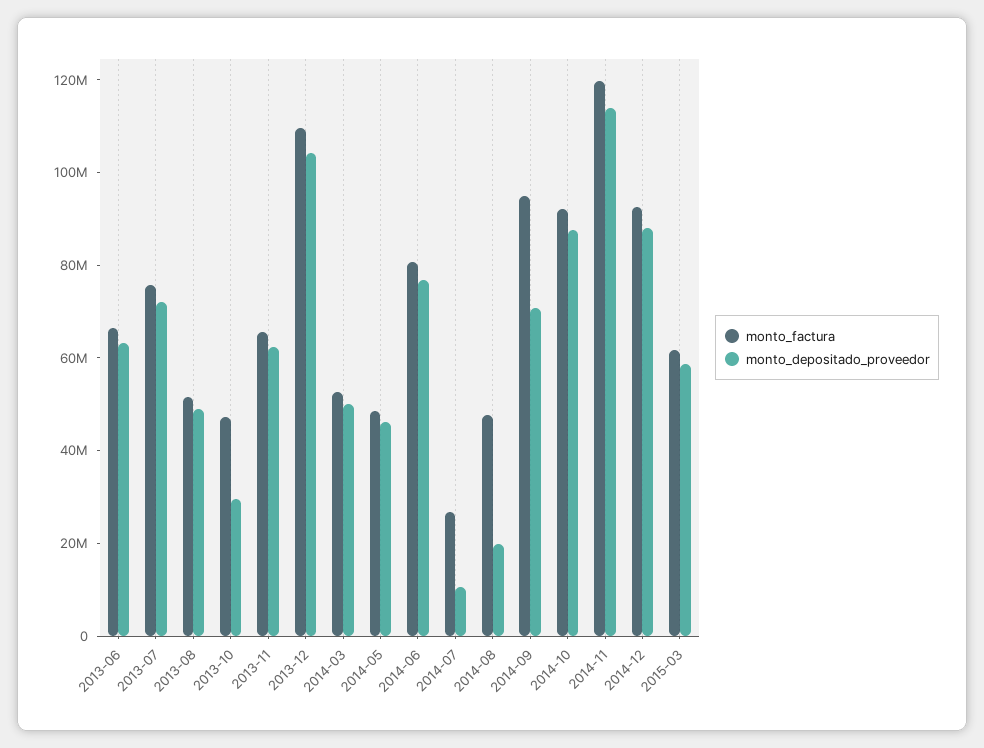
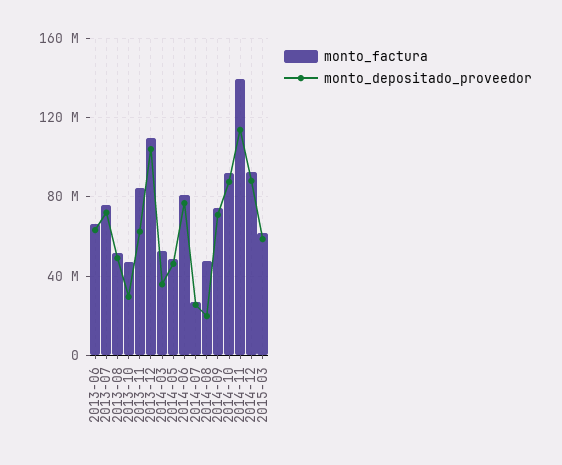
  {
    "monto_factura": {
      "2013-06": 65000000,
      "2013-07": 75000000,
      "2013-08": 50000000,
      "2013-10": 45000000,
-     "2013-11": 65000000,
+     "2013-11": 85000000,
      "2013-12": 110000000,
      "2014-03": 55000000,
      "2014-05": 50000000,
      "2014-06": 80000000,
      "2014-07": 25000000,
      "2014-08": 50000000,
-     "2014-09": 95000000,
+     "2014-09": 75000000,
      "2014-10": 90000000,
-     "2014-11": 120000000,
+     "2014-11": 140000000,
      "2014-12": 95000000,
      "2015-03": 60000000
    },
    "monto_depositado_proveedor": {
      "2013-06": 65000000,
      "2013-07": 70000000,
      "2013-08": 50000000,
      "2013-10": 30000000,
      "2013-11": 60000000,
      "2013-12": 105000000,
-     "2014-03": 50000000,
+     "2014-03": 35000000,
      "2014-05": 45000000,
      "2014-06": 75000000,
-     "2014-07": 10000000,
+     "2014-07": 25000000,
      "2014-08": 20000000,
      "2014-09": 70000000,
      "2014-10": 90000000,
      "2014-11": 115000000,
      "2014-12": 90000000,
      "2015-03": 60000000
    }
  }

